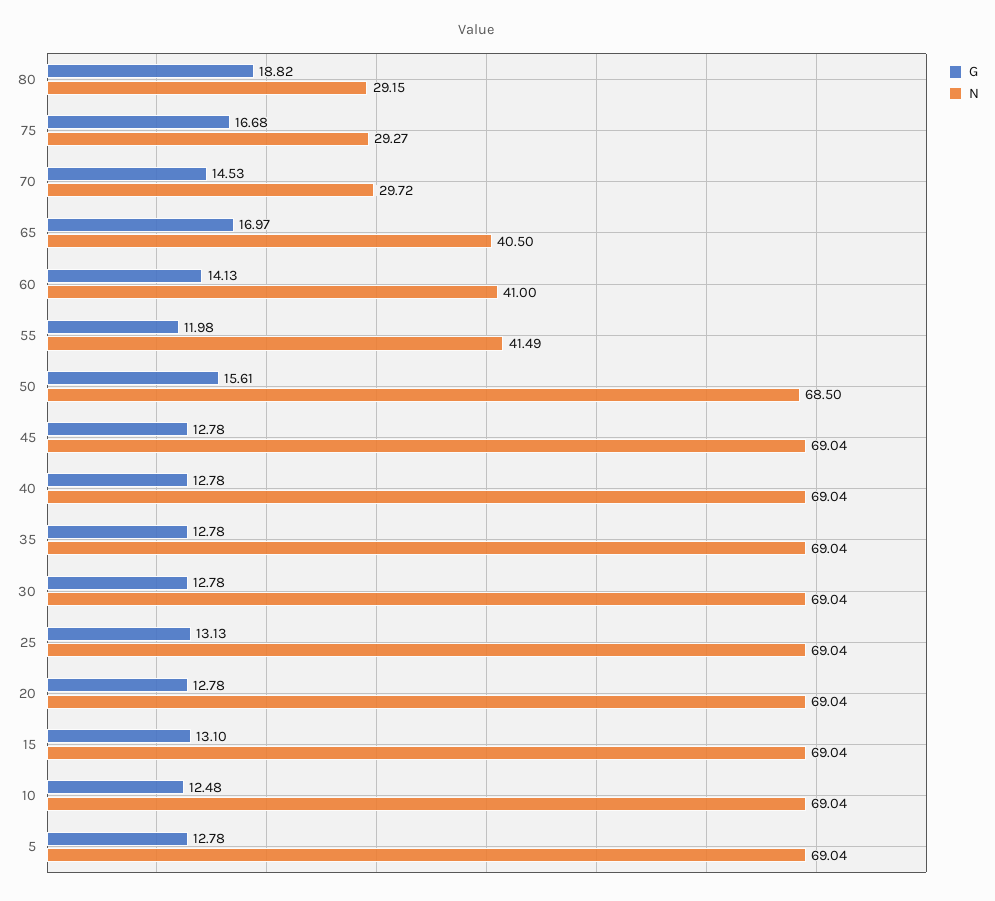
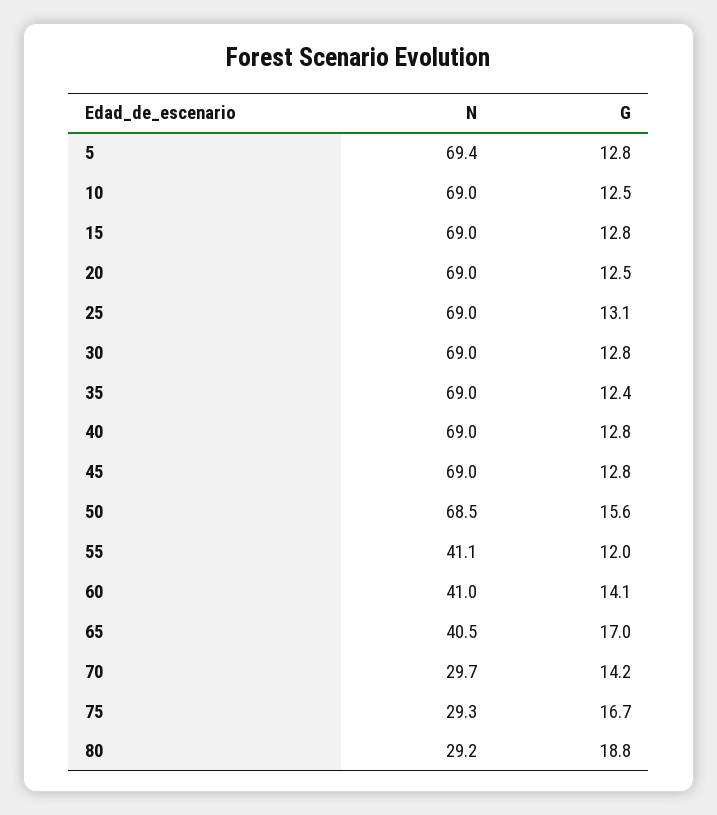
  {
    "G": {
      "80": 18.82,
      "75": 16.68,
-     "70": 14.53,
+     "70": 14.2,
      "65": 16.97,
      "60": 14.13,
      "55": 11.98,
      "50": 15.61,
      "45": 12.78,
      "40": 12.78,
-     "35": 12.78,
+     "35": 12.4,
      "30": 12.78,
      "25": 13.13,
-     "20": 12.78,
+     "20": 12.5,
-     "15": 13.1,
+     "15": 12.8,
      "10": 12.48,
      "5": 12.78
    },
    "N": {
      "80": 29.15,
      "75": 29.27,
      "70": 29.72,
      "65": 40.5,
      "60": 41,
-     "55": 41.49,
+     "55": 41.1,
      "50": 68.5,
      "45": 69.04,
      "40": 69.04,
      "35": 69.04,
      "30": 69.04,
      "25": 69.04,
      "20": 69.04,
      "15": 69.04,
      "10": 69.04,
-     "5": 69.04
+     "5": 69.4
    }
  }

